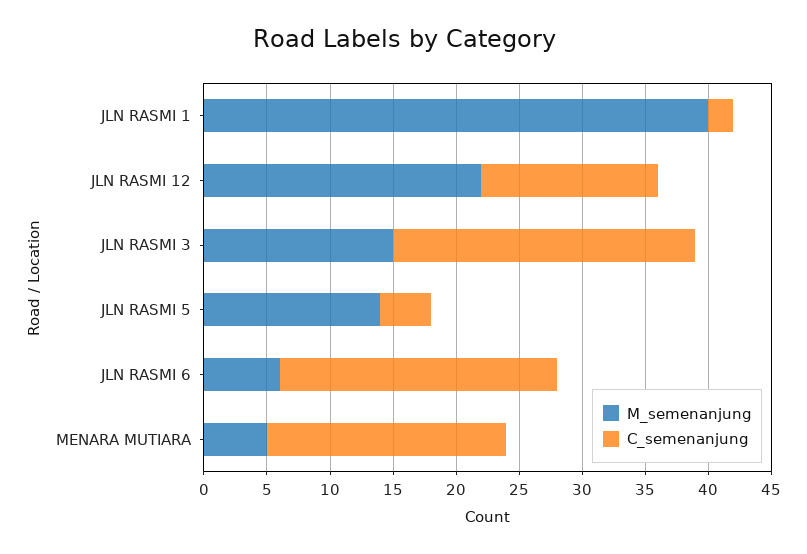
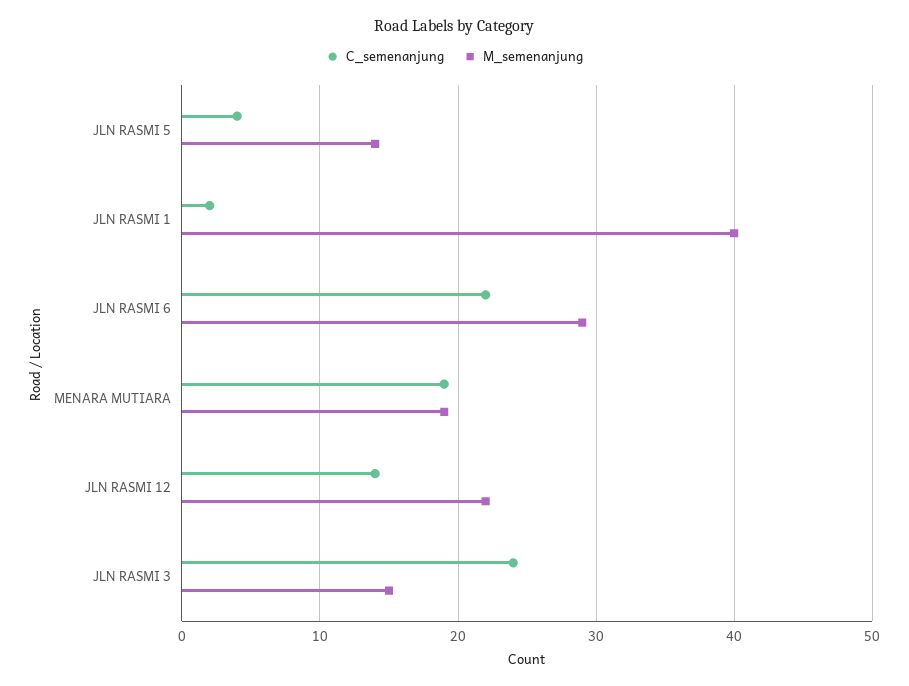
  {
    "M_semenanjung": {
      "JLN RASMI 1": 40,
      "JLN RASMI 12": 22,
      "JLN RASMI 3": 15,
      "JLN RASMI 5": 14,
-     "JLN RASMI 6": 6,
+     "JLN RASMI 6": 29,
-     "MENARA MUTIARA": 5
+     "MENARA MUTIARA": 19
    },
    "C_semenanjung": {
      "JLN RASMI 1": 2,
      "JLN RASMI 12": 14,
      "JLN RASMI 3": 24,
      "JLN RASMI 5": 4,
      "JLN RASMI 6": 22,
      "MENARA MUTIARA": 19
    }
  }

